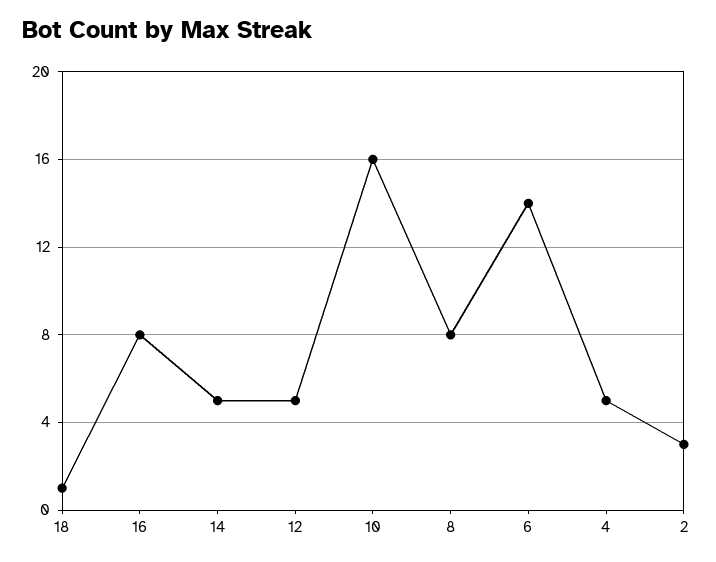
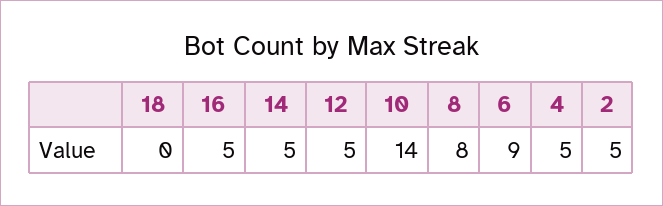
  {
-   "18": 1,
+   "18": 0,
-   "16": 8,
+   "16": 5,
    "14": 5,
    "12": 5,
-   "10": 16,
+   "10": 14,
    "8": 8,
-   "6": 14,
+   "6": 9,
    "4": 5,
-   "2": 3
+   "2": 5
  }

